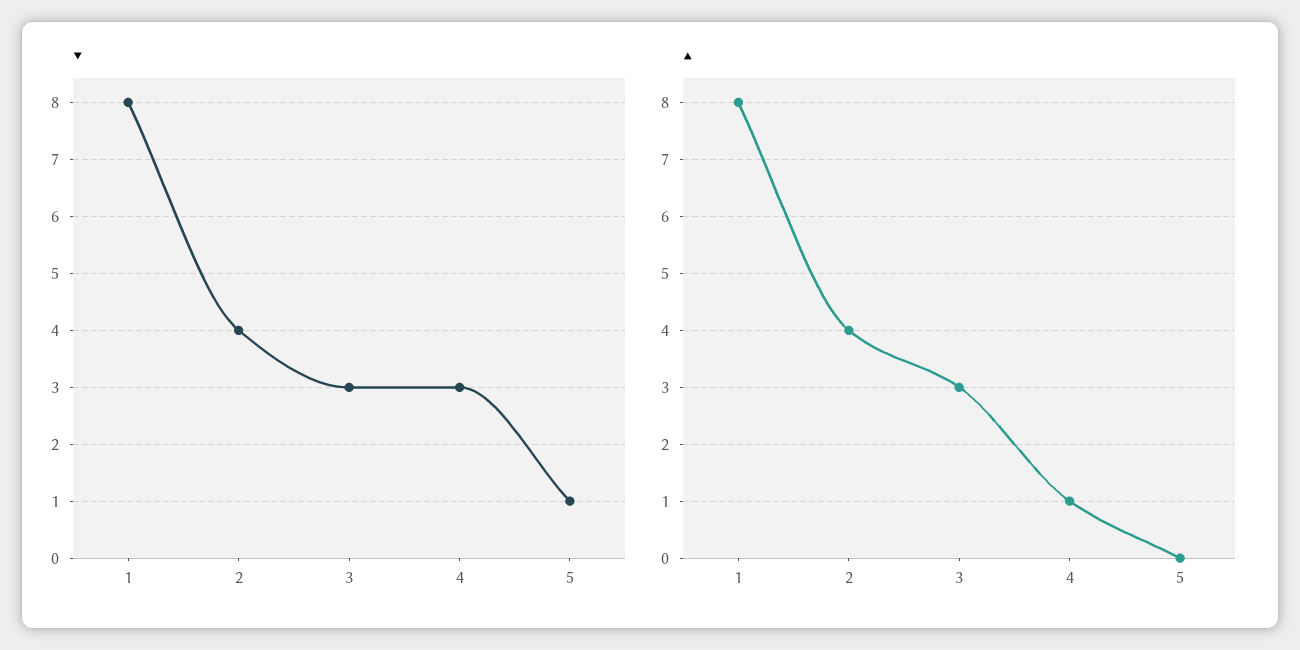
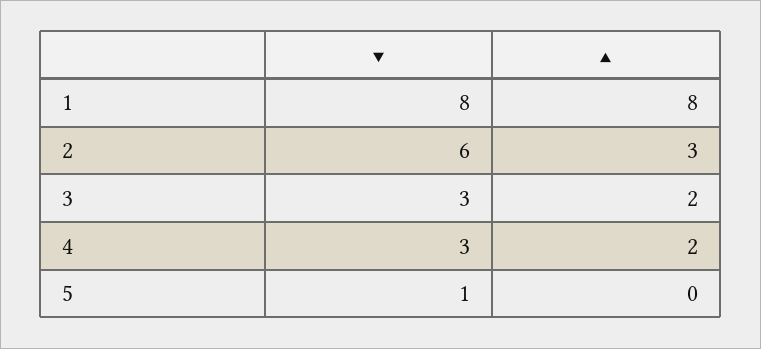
  {
    "▼": {
      "1": 8,
-     "2": 4,
+     "2": 6,
      "3": 3,
      "4": 3,
      "5": 1
    },
    "▲": {
      "1": 8,
-     "2": 4,
+     "2": 3,
-     "3": 3,
+     "3": 2,
-     "4": 1,
+     "4": 2,
      "5": 0
    }
  }

